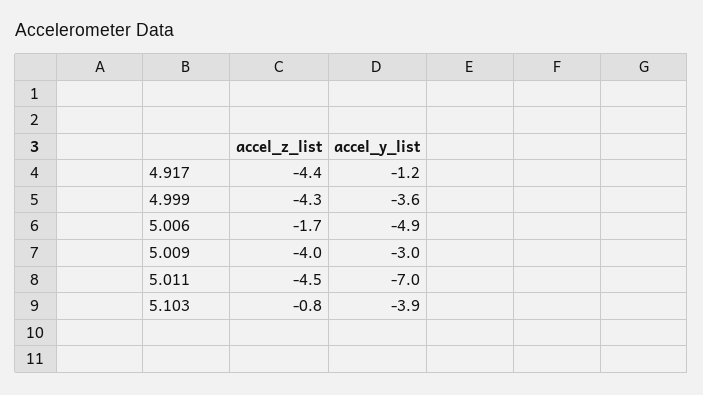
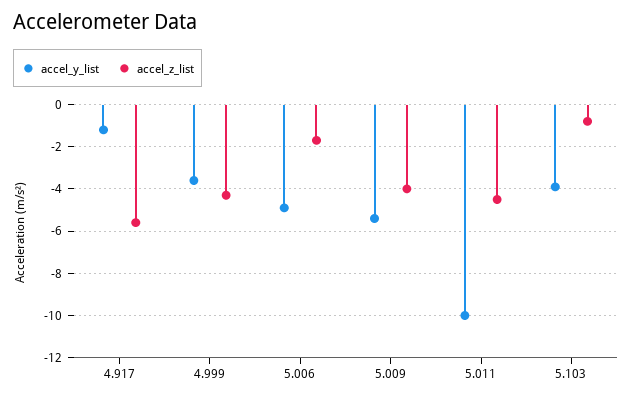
  {
    "accel_z_list": {
-     "4.917": -4.4,
+     "4.917": -5.5,
      "4.999": -4.3,
      "5.006": -1.7,
      "5.009": -4,
      "5.011": -4.5,
      "5.103": -0.8
    },
    "accel_y_list": {
      "4.917": -1.2,
      "4.999": -3.6,
      "5.006": -4.9,
-     "5.009": -3,
+     "5.009": -5.5,
-     "5.011": -7,
+     "5.011": -10,
      "5.103": -3.9
    }
  }

